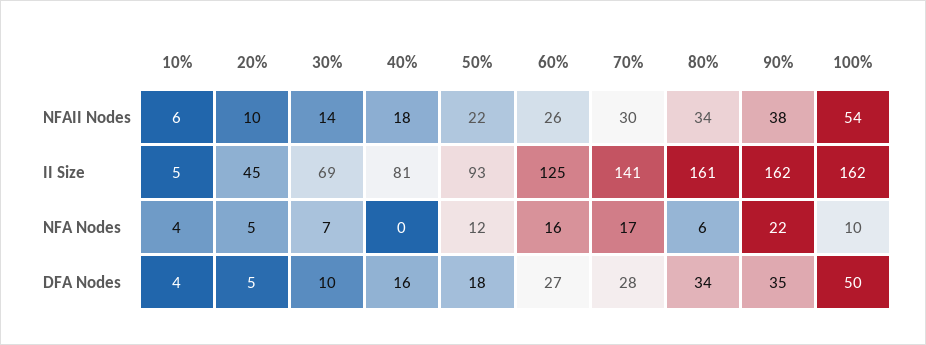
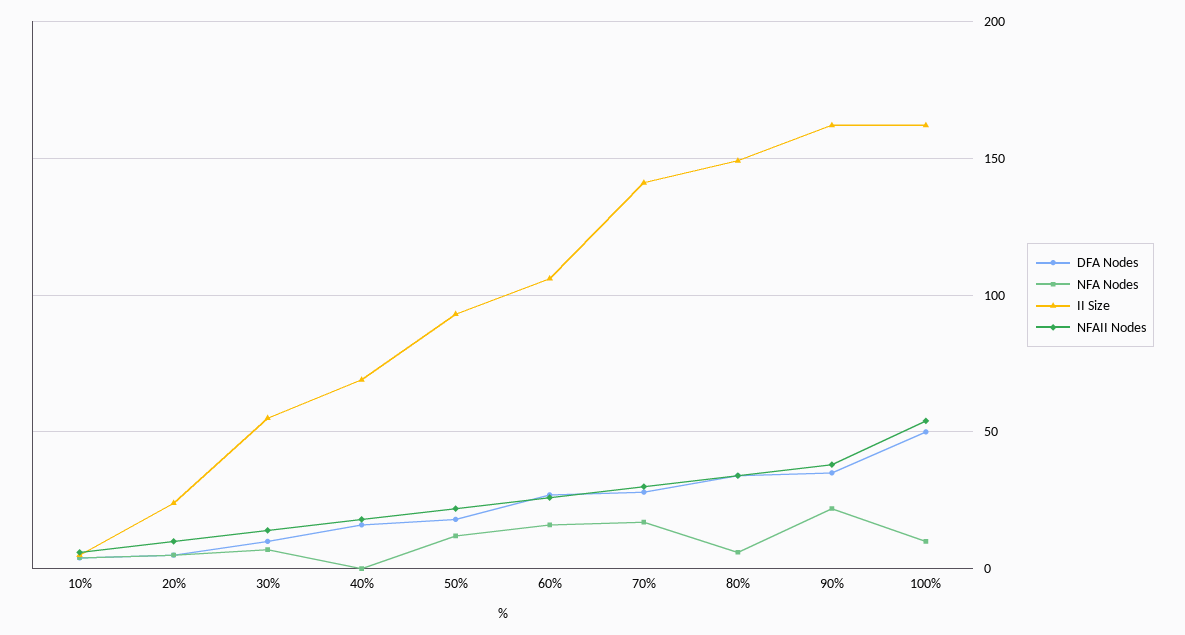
  {
    "NFAII Nodes": {
      "10%": 6,
      "20%": 10,
      "30%": 14,
      "40%": 18,
      "50%": 22,
      "60%": 26,
      "70%": 30,
      "80%": 34,
      "90%": 38,
      "100%": 54
    },
    "II Size": {
      "10%": 5,
-     "20%": 45,
+     "20%": 25,
-     "30%": 69,
+     "30%": 55,
-     "40%": 81,
+     "40%": 70,
      "50%": 93,
-     "60%": 125,
+     "60%": 105,
      "70%": 141,
-     "80%": 161,
+     "80%": 150,
      "90%": 162,
      "100%": 162
    },
    "NFA Nodes": {
      "10%": 4,
      "20%": 5,
      "30%": 7,
      "40%": 0,
      "50%": 12,
      "60%": 16,
      "70%": 17,
      "80%": 6,
      "90%": 22,
      "100%": 10
    },
    "DFA Nodes": {
      "10%": 4,
      "20%": 5,
      "30%": 10,
      "40%": 16,
      "50%": 18,
      "60%": 27,
      "70%": 28,
      "80%": 34,
      "90%": 35,
      "100%": 50
    }
  }

